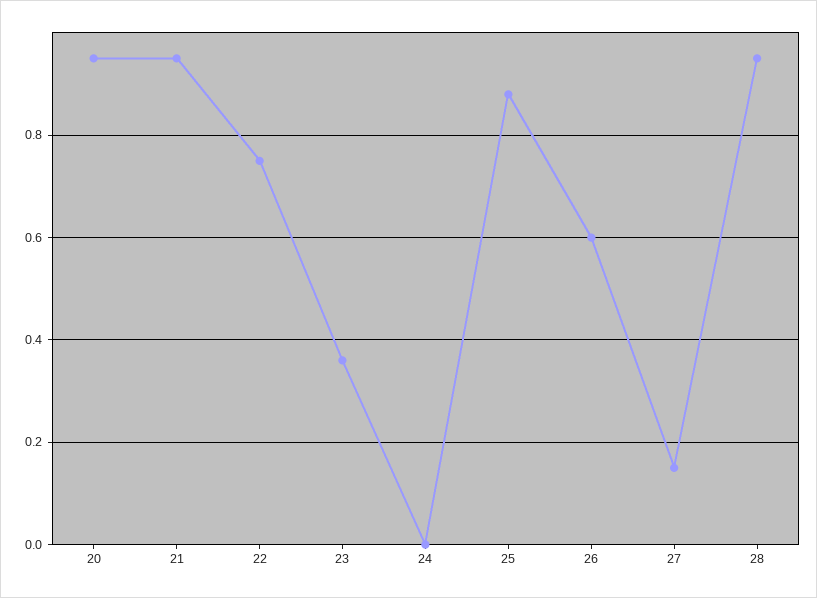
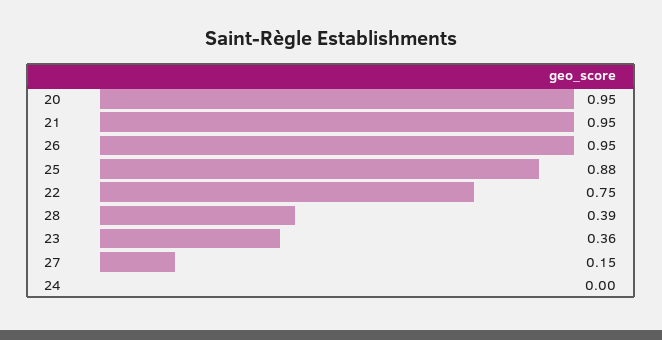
  {
    "20": 0.95,
    "21": 0.95,
    "22": 0.75,
    "23": 0.36,
    "24": 0,
    "25": 0.88,
-   "26": 0.6,
+   "26": 0.95,
    "27": 0.15,
-   "28": 0.95
+   "28": 0.39
  }

